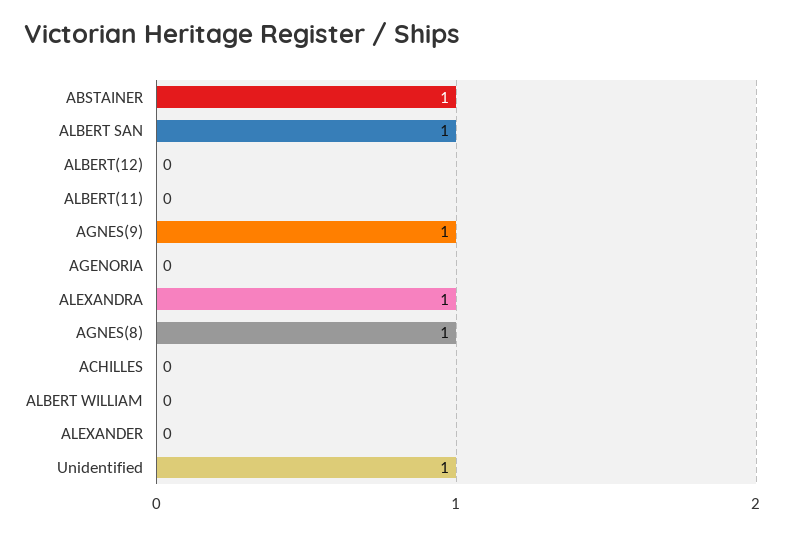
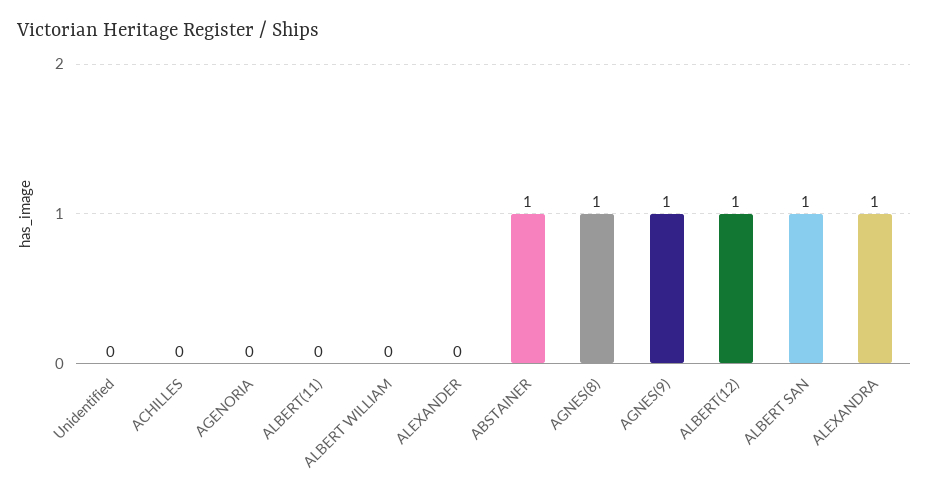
  {
    "ABSTAINER": 1,
    "ALBERT SAN": 1,
-   "ALBERT(12)": 0,
+   "ALBERT(12)": 1,
    "ALBERT(11)": 0,
    "AGNES(9)": 1,
    "AGENORIA": 0,
    "ALEXANDRA": 1,
    "AGNES(8)": 1,
    "ACHILLES": 0,
    "ALBERT WILLIAM": 0,
    "ALEXANDER": 0,
-   "Unidentified": 1
+   "Unidentified": 0
  }

